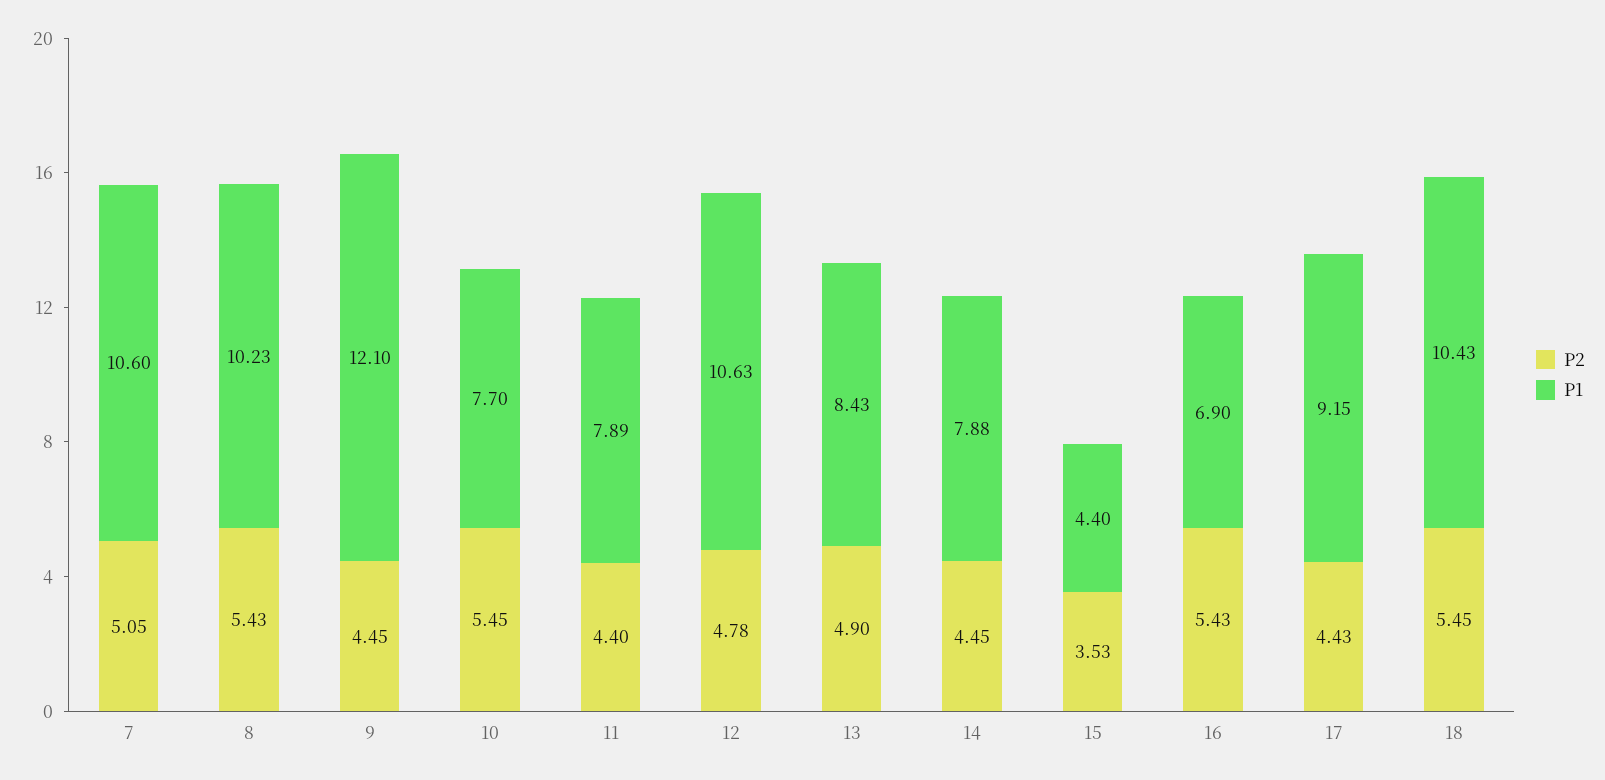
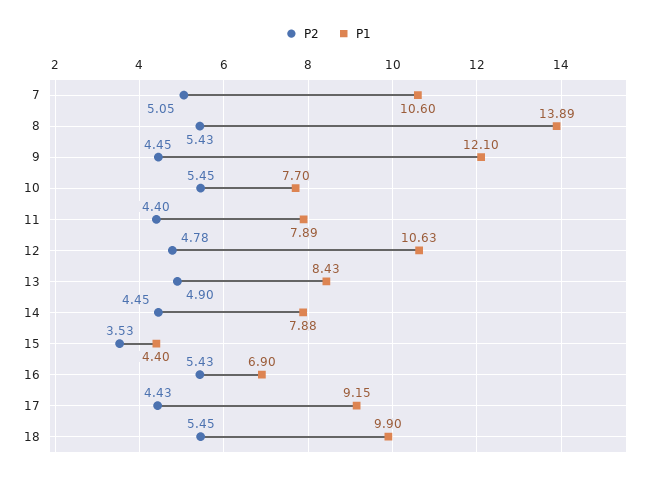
  {
    "P2": {
      "7": 5.05,
      "8": 5.43,
      "9": 4.45,
      "10": 5.45,
      "11": 4.4,
      "12": 4.78,
      "13": 4.9,
      "14": 4.45,
      "15": 3.53,
      "16": 5.43,
      "17": 4.43,
      "18": 5.45
    },
    "P1": {
      "7": 10.6,
-     "8": 10.23,
+     "8": 13.89,
      "9": 12.1,
      "10": 7.7,
      "11": 7.89,
      "12": 10.63,
      "13": 8.43,
      "14": 7.88,
      "15": 4.4,
      "16": 6.9,
      "17": 9.15,
-     "18": 10.43
+     "18": 9.9
    }
  }

